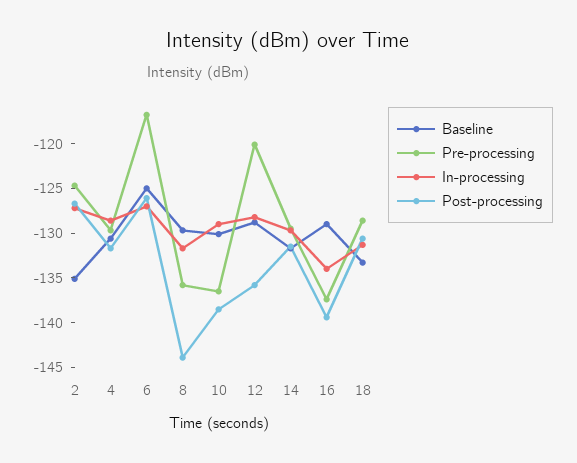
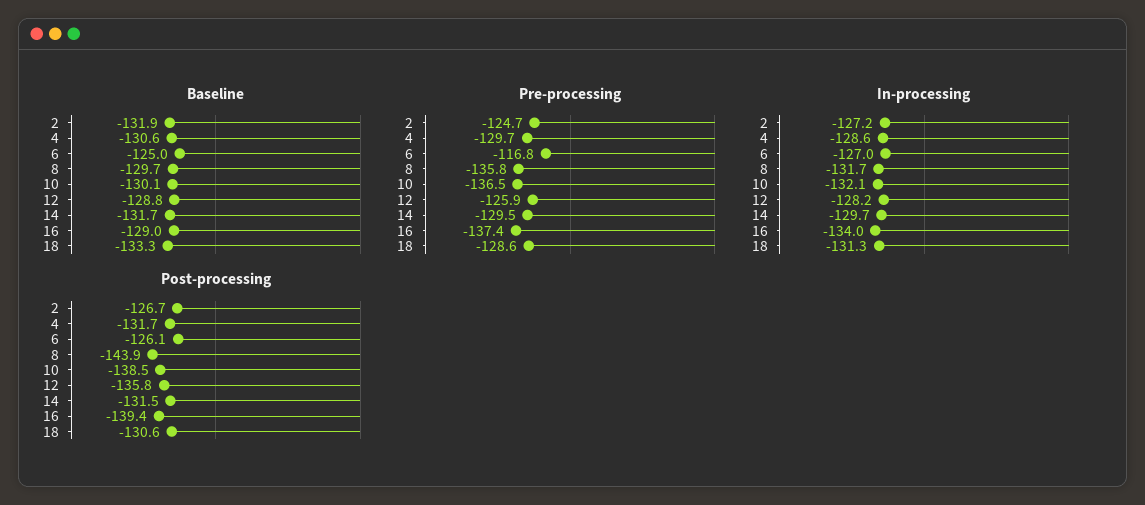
  {
    "Baseline": {
-     "2": -135,
+     "2": -131.9,
      "4": -130.6,
      "6": -125,
      "8": -129.7,
      "10": -130.1,
      "12": -128.8,
      "14": -131.7,
      "16": -129,
      "18": -133.3
    },
    "Pre-processing": {
      "2": -124.7,
      "4": -129.7,
      "6": -116.8,
      "8": -135.8,
      "10": -136.5,
-     "12": -120,
+     "12": -125.9,
      "14": -129.5,
      "16": -137.4,
      "18": -128.6
    },
    "In-processing": {
      "2": -127.2,
      "4": -128.6,
      "6": -127,
      "8": -131.7,
-     "10": -129,
+     "10": -132.1,
      "12": -128.2,
      "14": -129.7,
      "16": -134,
      "18": -131.3
    },
    "Post-processing": {
      "2": -126.7,
      "4": -131.7,
      "6": -126.1,
      "8": -143.9,
      "10": -138.5,
      "12": -135.8,
      "14": -131.5,
      "16": -139.4,
      "18": -130.6
    }
  }

